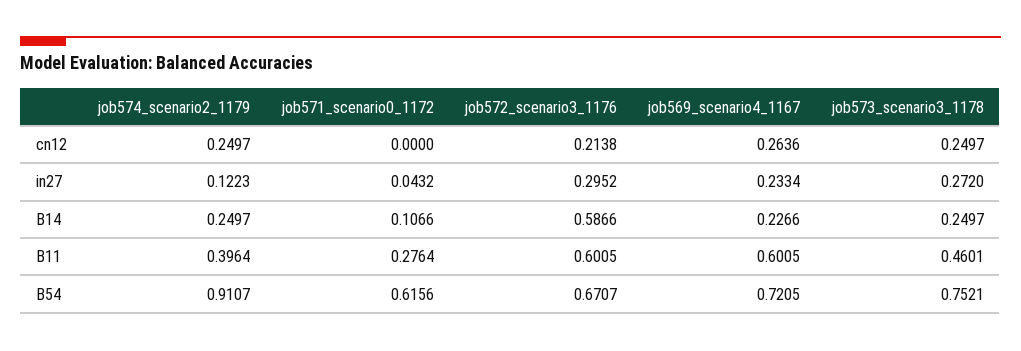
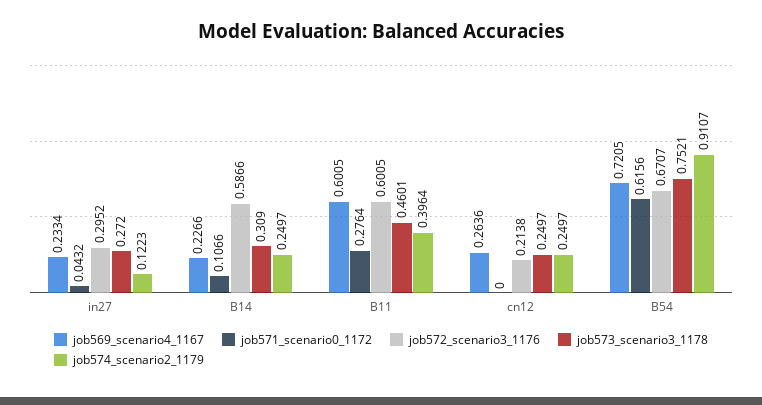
  {
    "job574_scenario2_1179": {
      "cn12": 0.2497,
      "in27": 0.1223,
      "B14": 0.2497,
      "B11": 0.3964,
      "B54": 0.9107
    },
    "job571_scenario0_1172": {
      "cn12": 0,
      "in27": 0.0432,
      "B14": 0.1066,
      "B11": 0.2764,
      "B54": 0.6156
    },
    "job572_scenario3_1176": {
      "cn12": 0.2138,
      "in27": 0.2952,
      "B14": 0.5866,
      "B11": 0.6005,
      "B54": 0.6707
    },
    "job569_scenario4_1167": {
      "cn12": 0.2636,
      "in27": 0.2334,
      "B14": 0.2266,
      "B11": 0.6005,
      "B54": 0.7205
    },
    "job573_scenario3_1178": {
      "cn12": 0.2497,
      "in27": 0.272,
-     "B14": 0.2497,
+     "B14": 0.309,
      "B11": 0.4601,
      "B54": 0.7521
    }
  }

